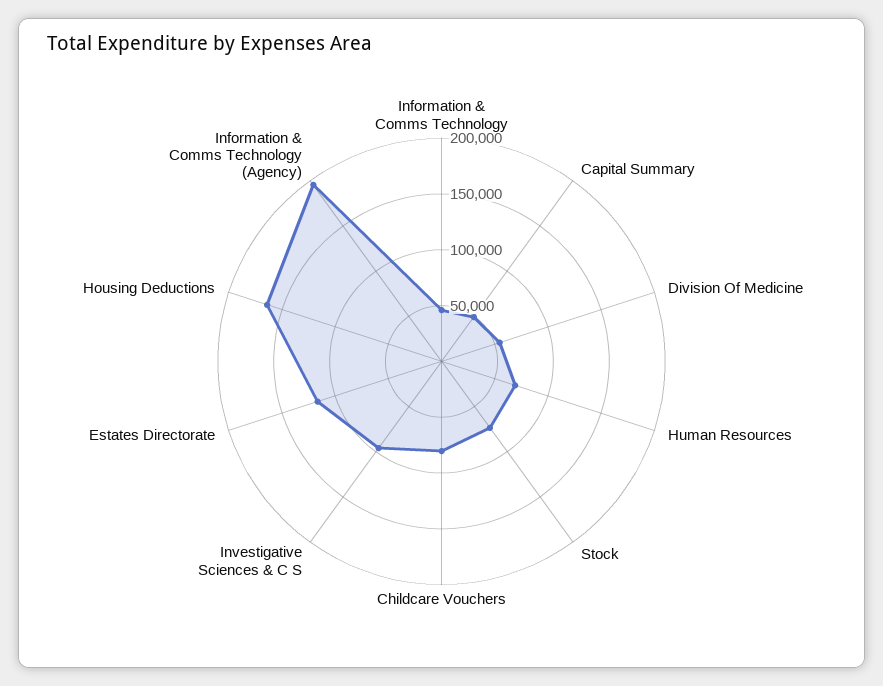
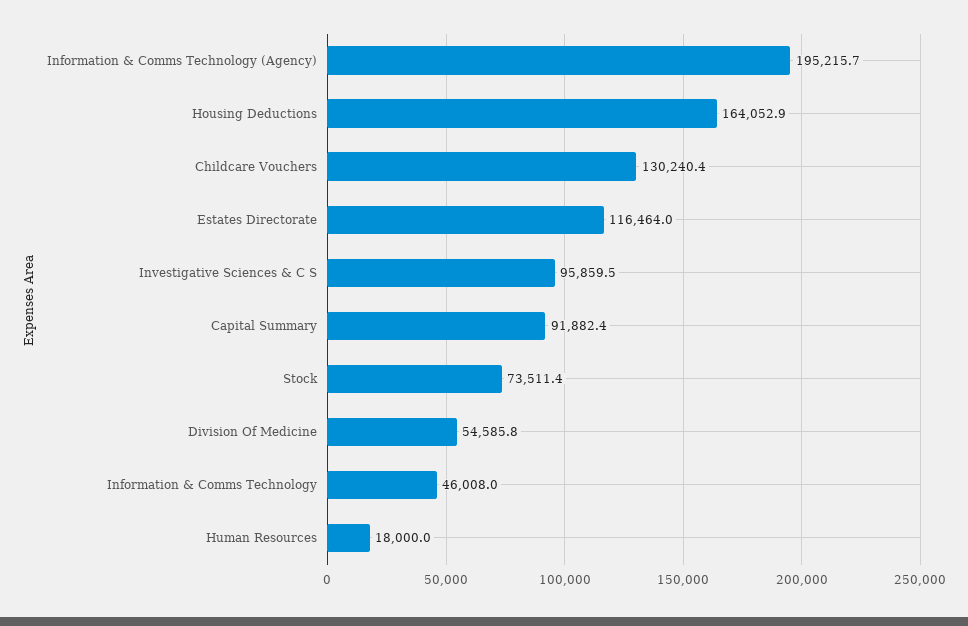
  {
    "Information & Comms Technology": 46008,
-   "Capital Summary": 50000,
+   "Capital Summary": 91882.4,
    "Division Of Medicine": 54585.8,
-   "Human Resources": 70000,
+   "Human Resources": 18000,
    "Stock": 73511.4,
-   "Childcare Vouchers": 80000,
+   "Childcare Vouchers": 130240.4,
    "Investigative Sciences & C S": 95859.5,
    "Estates Directorate": 116464,
    "Housing Deductions": 164052.9,
    "Information & Comms Technology (Agency)": 195215.7
  }

